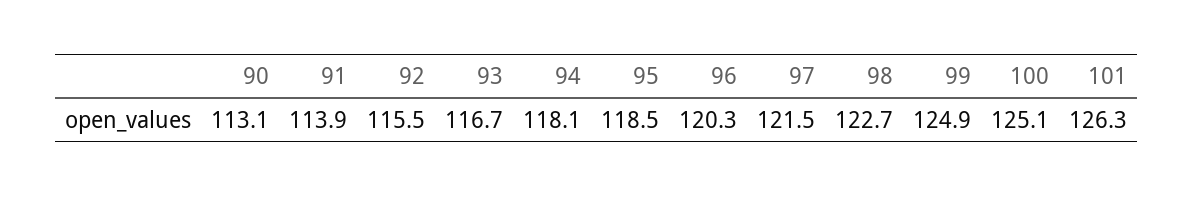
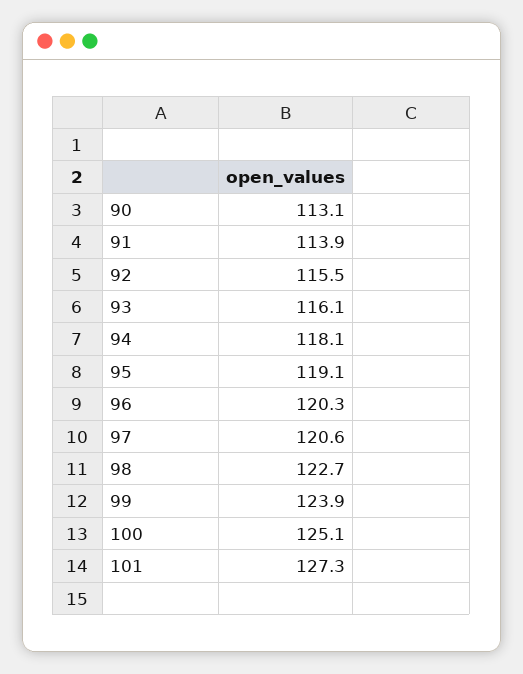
  {
    "90": 113.1,
    "91": 113.9,
    "92": 115.5,
-   "93": 116.7,
+   "93": 116.1,
    "94": 118.1,
-   "95": 118.5,
+   "95": 119.1,
    "96": 120.3,
-   "97": 121.5,
+   "97": 120.6,
    "98": 122.7,
-   "99": 124.9,
+   "99": 123.9,
    "100": 125.1,
-   "101": 126.3
+   "101": 127.3
  }

